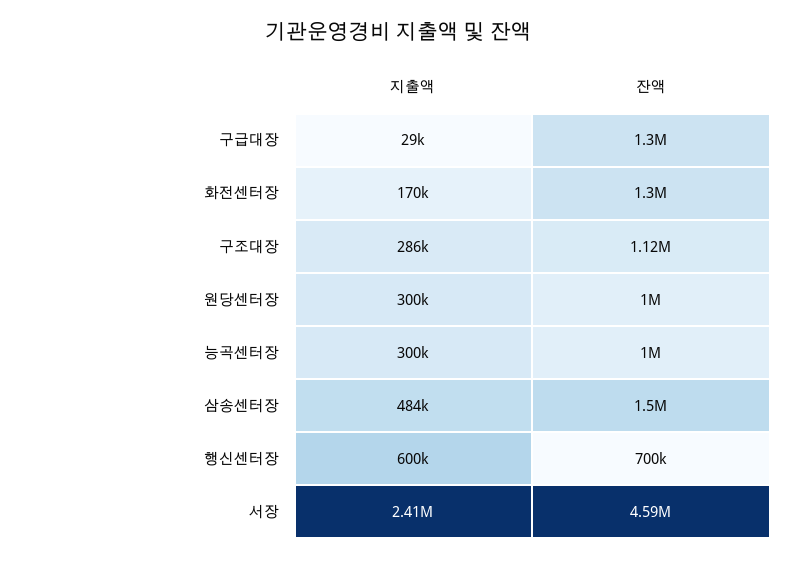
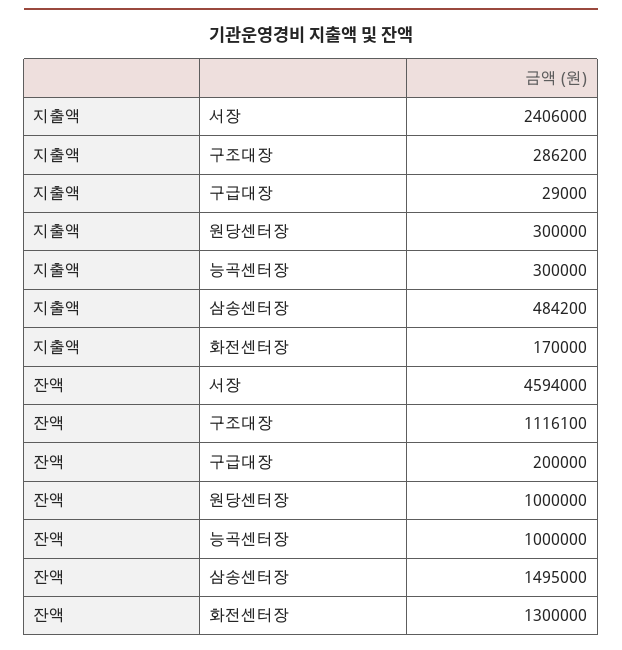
  {
    "지출액": {
      "구급대장": 29000,
      "화전센터장": 170000,
      "구조대장": 286200,
      "원당센터장": 300000,
      "능곡센터장": 300000,
      "삼송센터장": 484200,
-     "행신센터장": 600000,
      "서장": 2406000
    },
    "잔액": {
-     "구급대장": 1300000,
+     "구급대장": 200000,
      "화전센터장": 1300000,
      "구조대장": 1116100,
      "원당센터장": 1000000,
      "능곡센터장": 1000000,
      "삼송센터장": 1495000,
-     "행신센터장": 700000,
      "서장": 4594000
    }
  }

